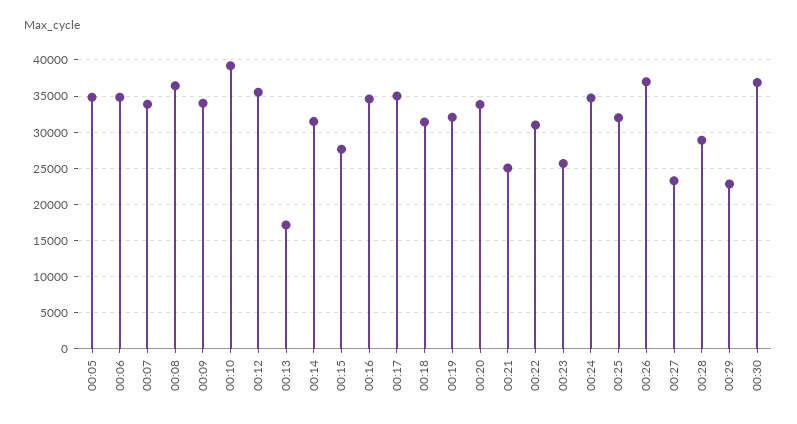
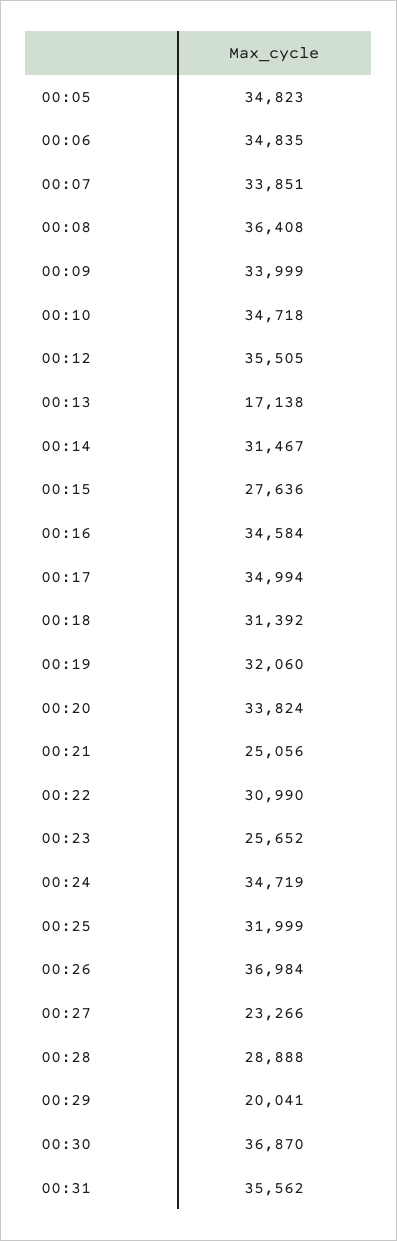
  {
    "00:05": 34823,
    "00:06": 34835,
    "00:07": 33851,
    "00:08": 36408,
    "00:09": 33999,
-   "00:10": 39000,
+   "00:10": 34718,
    "00:12": 35505,
    "00:13": 17138,
    "00:14": 31467,
    "00:15": 27636,
    "00:16": 34584,
    "00:17": 34994,
    "00:18": 31392,
    "00:19": 32060,
    "00:20": 33824,
    "00:21": 25056,
    "00:22": 30990,
    "00:23": 25652,
    "00:24": 34719,
    "00:25": 31999,
    "00:26": 36984,
    "00:27": 23266,
    "00:28": 28888,
-   "00:29": 23000,
+   "00:29": 20041,
-   "00:30": 36870
+   "00:30": 36870,
+   "00:31": 35562
  }

